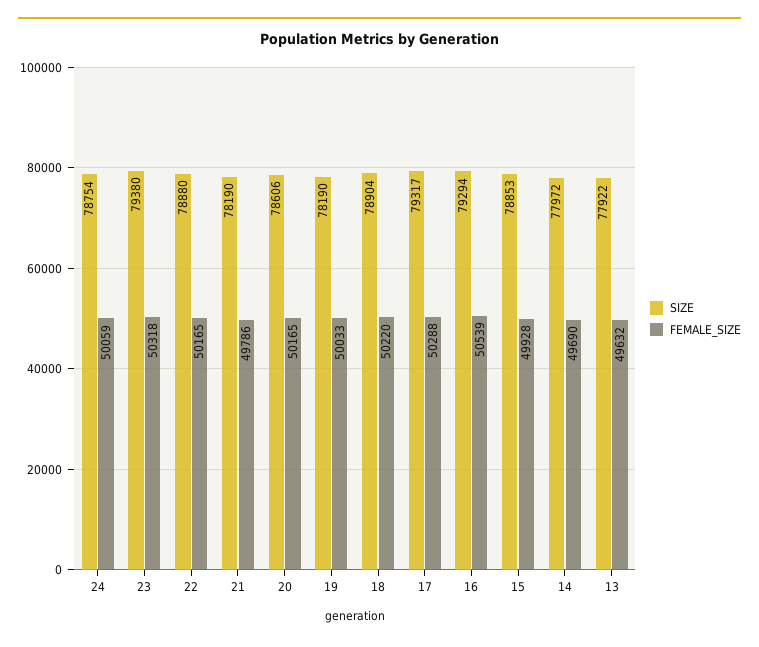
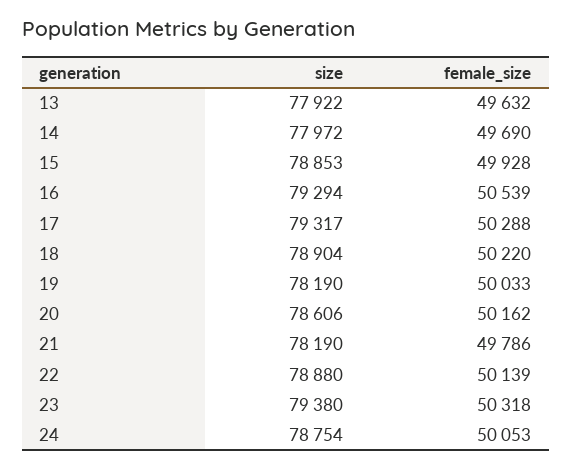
  {
    "SIZE": {
      "24": 78754,
      "23": 79380,
      "22": 78880,
      "21": 78190,
      "20": 78606,
      "19": 78190,
      "18": 78904,
      "17": 79317,
      "16": 79294,
      "15": 78853,
      "14": 77972,
      "13": 77922
    },
    "FEMALE_SIZE": {
-     "24": 50059,
+     "24": 50053,
      "23": 50318,
-     "22": 50165,
+     "22": 50139,
      "21": 49786,
-     "20": 50165,
+     "20": 50162,
      "19": 50033,
      "18": 50220,
      "17": 50288,
      "16": 50539,
      "15": 49928,
      "14": 49690,
      "13": 49632
    }
  }

